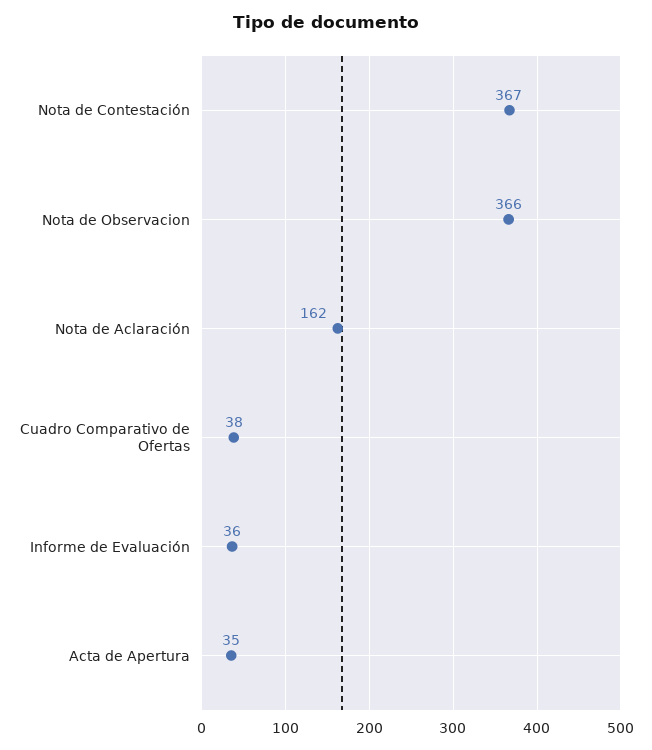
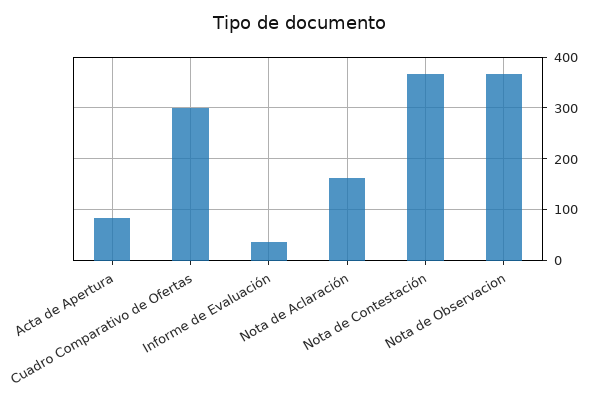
  {
    "Nota de Contestación": 367,
    "Nota de Observacion": 366,
    "Nota de Aclaración": 162,
-   "Cuadro Comparativo de Ofertas": 38,
+   "Cuadro Comparativo de Ofertas": 300,
    "Informe de Evaluación": 36,
-   "Acta de Apertura": 35
+   "Acta de Apertura": 80
  }

